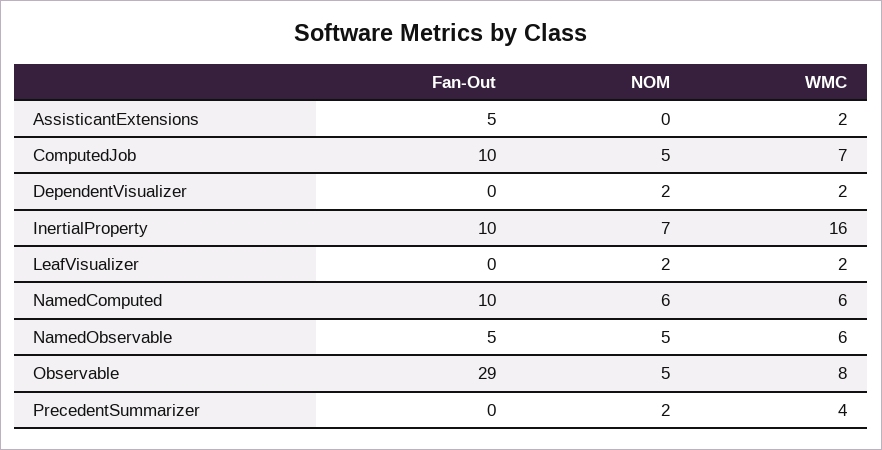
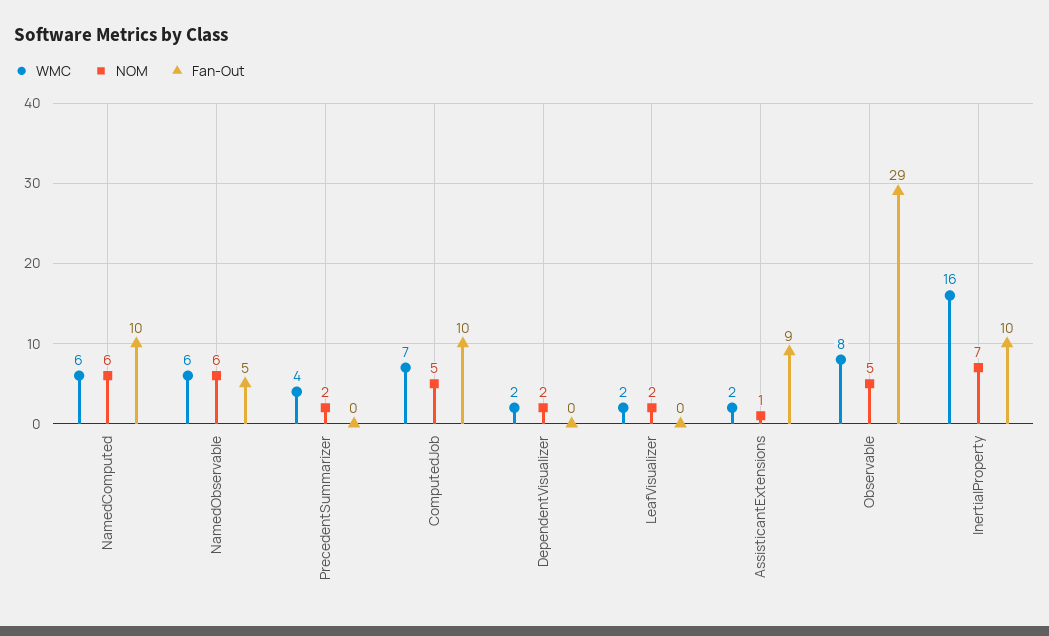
  {
    "Fan-Out": {
-     "AssisticantExtensions": 5,
+     "AssisticantExtensions": 9,
      "ComputedJob": 10,
      "DependentVisualizer": 0,
      "InertialProperty": 10,
      "LeafVisualizer": 0,
      "NamedComputed": 10,
      "NamedObservable": 5,
      "Observable": 29,
      "PrecedentSummarizer": 0
    },
    "NOM": {
-     "AssisticantExtensions": 0,
+     "AssisticantExtensions": 1,
      "ComputedJob": 5,
      "DependentVisualizer": 2,
      "InertialProperty": 7,
      "LeafVisualizer": 2,
      "NamedComputed": 6,
-     "NamedObservable": 5,
+     "NamedObservable": 6,
      "Observable": 5,
      "PrecedentSummarizer": 2
    },
    "WMC": {
      "AssisticantExtensions": 2,
      "ComputedJob": 7,
      "DependentVisualizer": 2,
      "InertialProperty": 16,
      "LeafVisualizer": 2,
      "NamedComputed": 6,
      "NamedObservable": 6,
      "Observable": 8,
      "PrecedentSummarizer": 4
    }
  }

